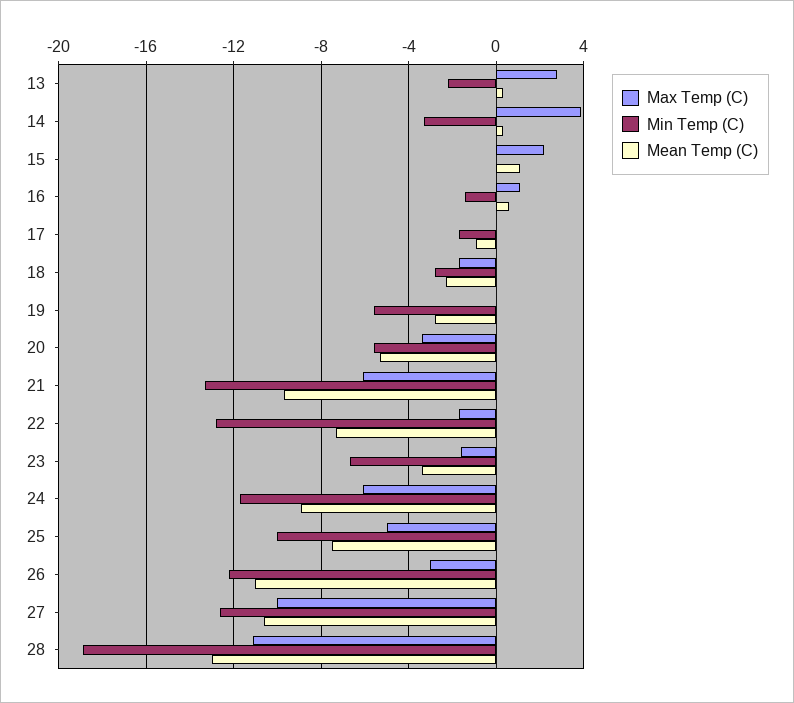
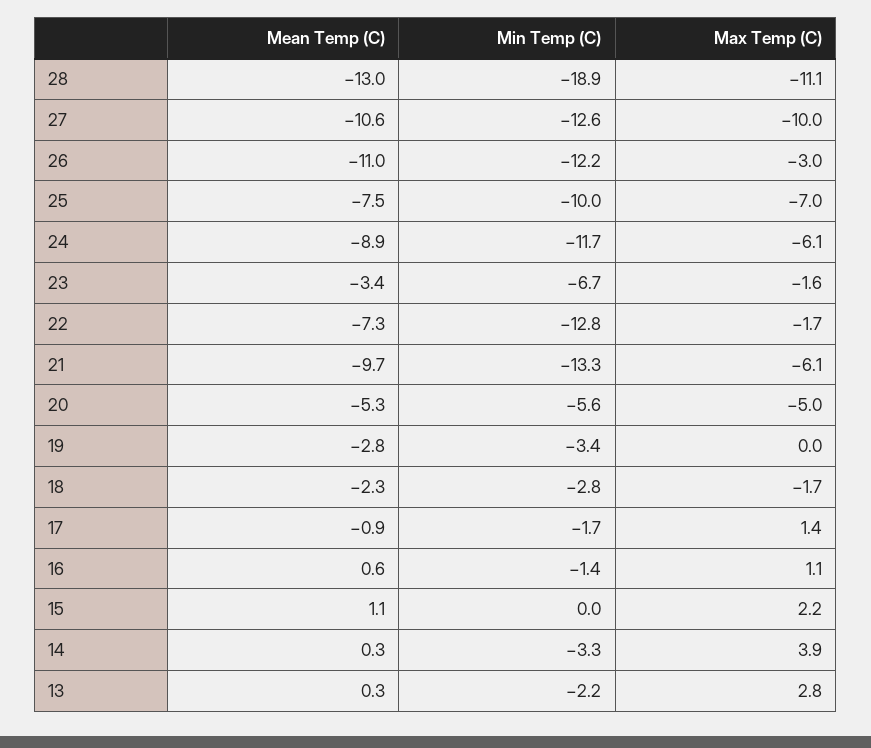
  {
    "Max Temp (C)": {
      "13": 2.8,
      "14": 3.9,
      "15": 2.2,
      "16": 1.1,
-     "17": 0,
+     "17": 1.4,
      "18": -1.7,
      "19": 0,
-     "20": -3.5,
+     "20": -5,
      "21": -6.1,
      "22": -1.7,
      "23": -1.6,
      "24": -6.1,
-     "25": -5,
+     "25": -7,
      "26": -3,
      "27": -10,
      "28": -11.1
    },
    "Min Temp (C)": {
      "13": -2.2,
      "14": -3.3,
      "15": 0,
      "16": -1.4,
      "17": -1.7,
      "18": -2.8,
-     "19": -5.5,
+     "19": -3.4,
      "20": -5.6,
      "21": -13.3,
      "22": -12.8,
      "23": -6.7,
      "24": -11.7,
      "25": -10,
      "26": -12.2,
      "27": -12.6,
      "28": -18.9
    },
    "Mean Temp (C)": {
      "13": 0.3,
      "14": 0.3,
      "15": 1.1,
      "16": 0.6,
      "17": -0.9,
      "18": -2.3,
      "19": -2.8,
      "20": -5.3,
      "21": -9.7,
      "22": -7.3,
      "23": -3.4,
      "24": -8.9,
      "25": -7.5,
      "26": -11,
      "27": -10.6,
      "28": -13
    }
  }

